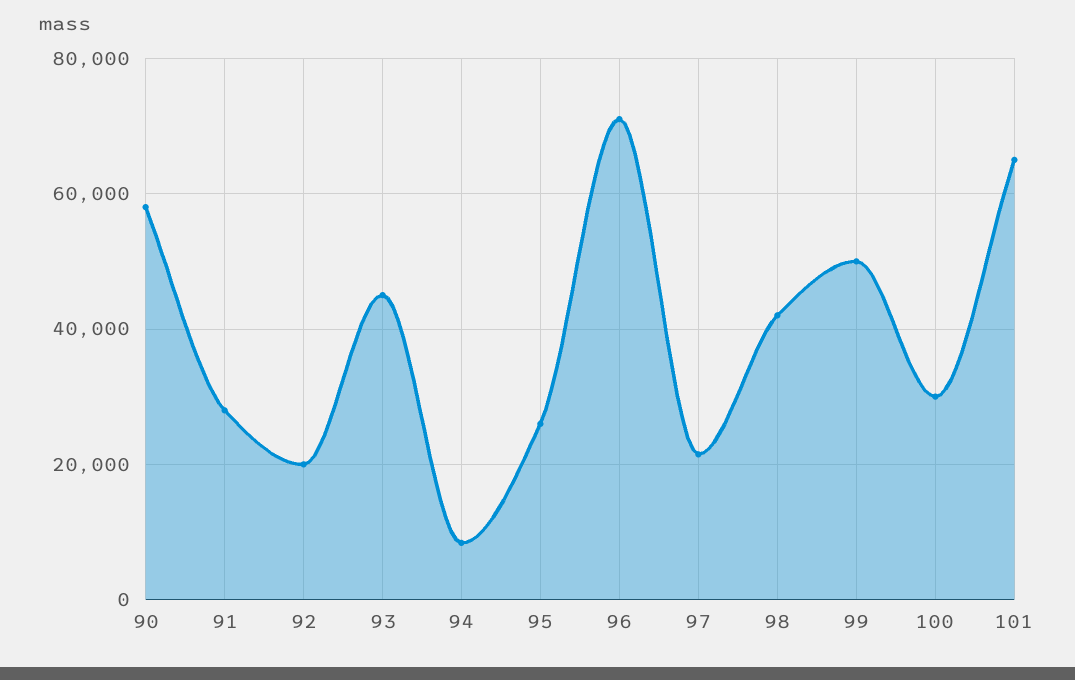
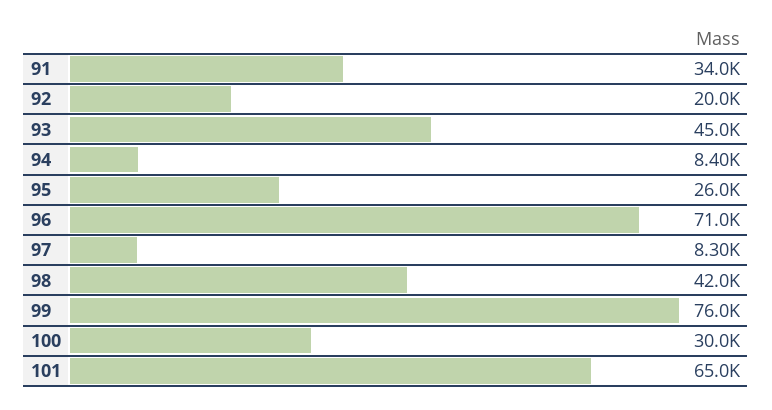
  {
-   "90": 58000,
-   "91": 28000,
+   "91": 34000,
    "92": 20000,
    "93": 45000,
    "94": 8400,
    "95": 26000,
    "96": 71000,
-   "97": 22000,
+   "97": 8300,
    "98": 42000,
-   "99": 50000,
+   "99": 76000,
    "100": 30000,
    "101": 65000
  }

